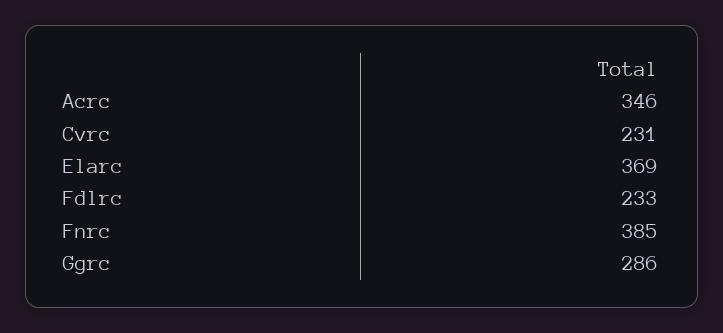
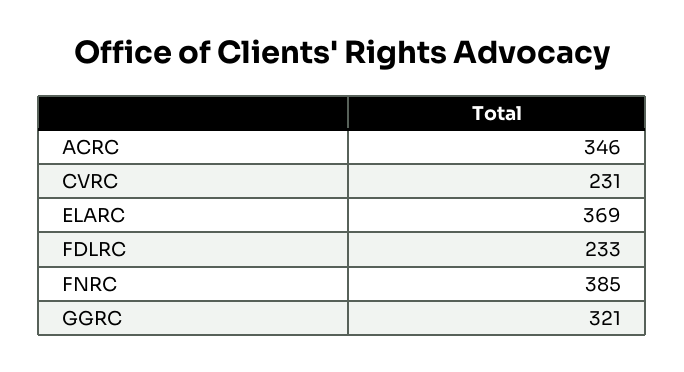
  {
    "Acrc": 346,
    "Cvrc": 231,
    "Elarc": 369,
    "Fdlrc": 233,
    "Fnrc": 385,
-   "Ggrc": 286
+   "Ggrc": 321
  }

